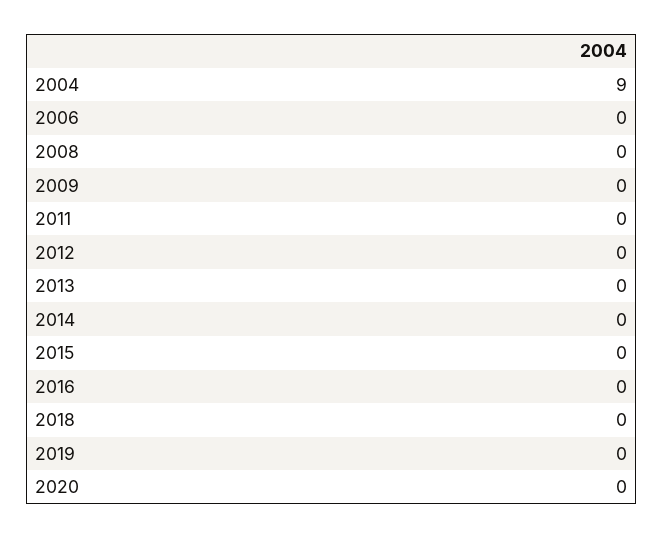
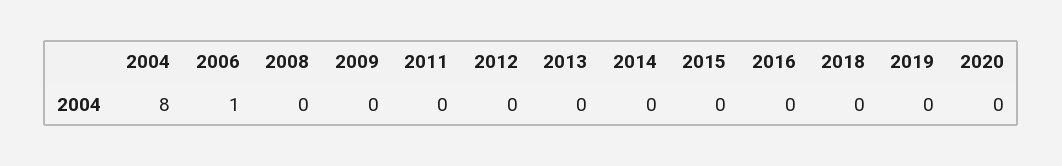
  {
-   "2004": 9,
+   "2004": 8,
-   "2006": 0,
+   "2006": 1,
    "2008": 0,
    "2009": 0,
    "2011": 0,
    "2012": 0,
    "2013": 0,
    "2014": 0,
    "2015": 0,
    "2016": 0,
    "2018": 0,
    "2019": 0,
    "2020": 0
  }

